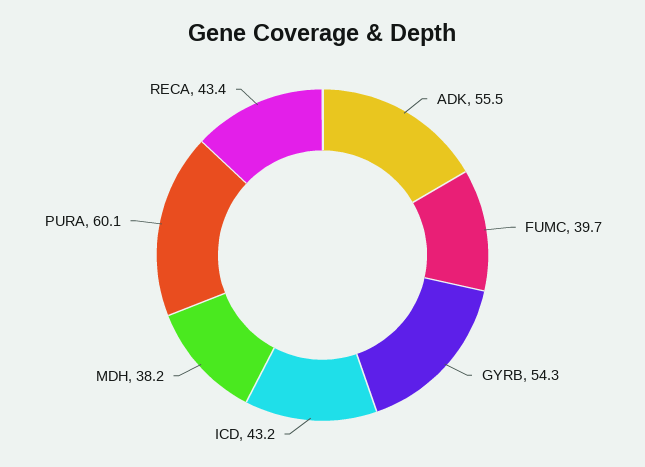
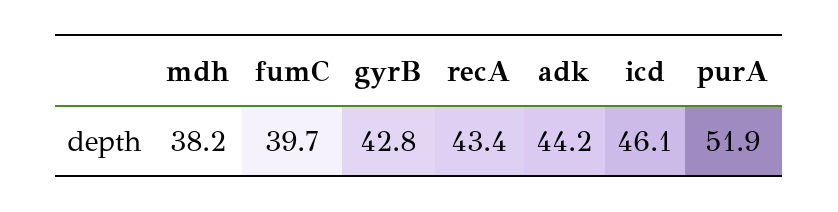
  {
-   "ADK": 55.5,
+   "ADK": 44.2,
    "FUMC": 39.7,
-   "GYRB": 54.3,
+   "GYRB": 42.8,
-   "ICD": 43.2,
+   "ICD": 46.1,
    "MDH": 38.2,
-   "PURA": 60.1,
+   "PURA": 51.9,
    "RECA": 43.4
  }

